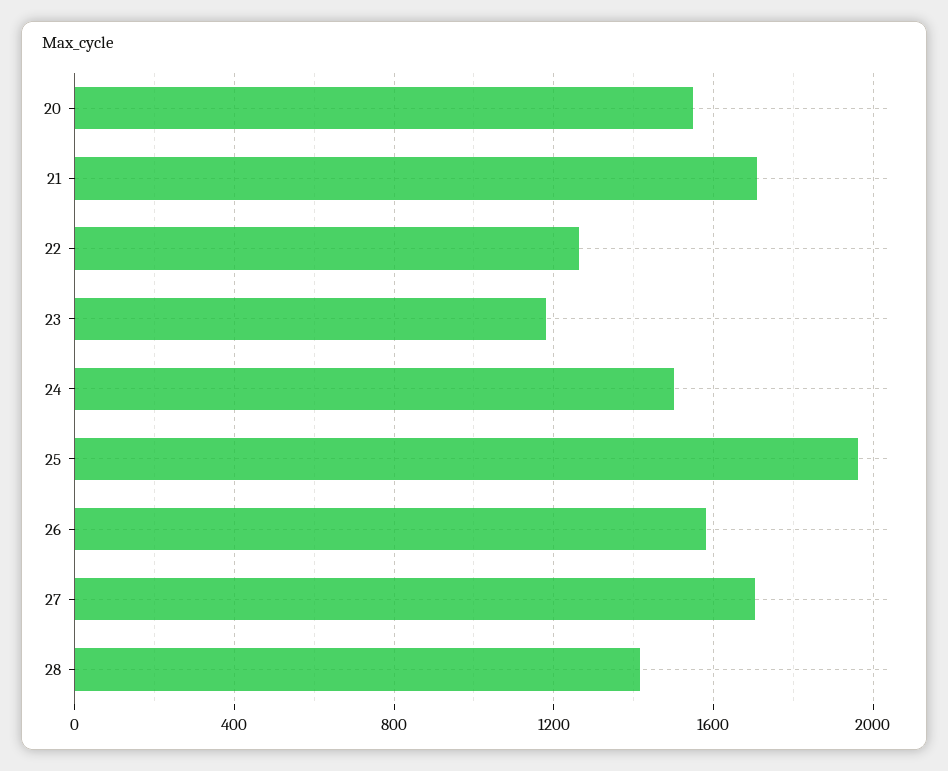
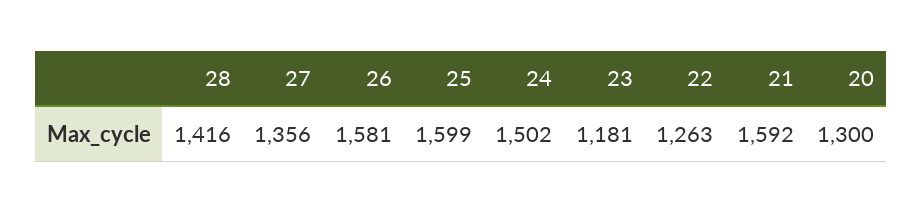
  {
-   "20": 1550,
+   "20": 1300,
-   "21": 1700,
+   "21": 1592,
    "22": 1263,
    "23": 1181,
    "24": 1502,
-   "25": 1950,
+   "25": 1599,
    "26": 1581,
-   "27": 1700,
+   "27": 1356,
    "28": 1416
  }

